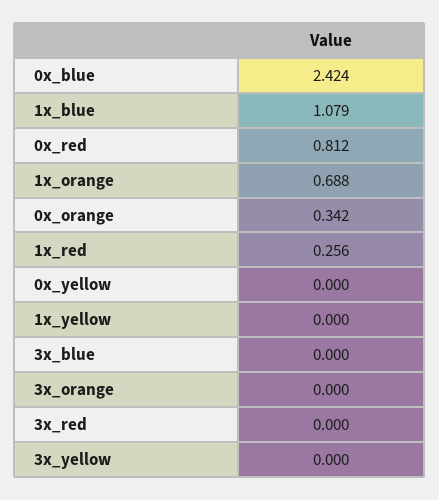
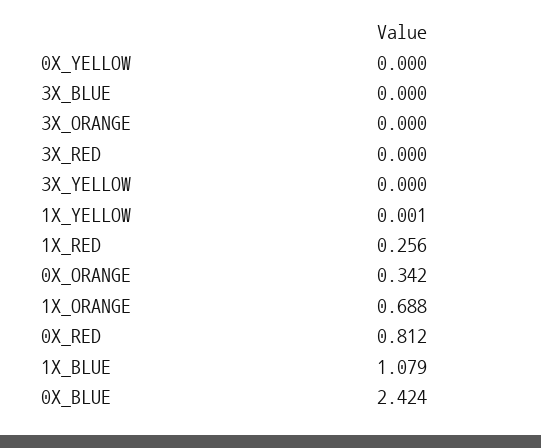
  {
    "0x_blue": 2.424,
    "1x_blue": 1.079,
    "0x_red": 0.812,
    "1x_orange": 0.688,
    "0x_orange": 0.342,
    "1x_red": 0.256,
    "0x_yellow": 0,
-   "1x_yellow": 0,
+   "1x_yellow": 0.001,
    "3x_blue": 0,
    "3x_orange": 0,
    "3x_red": 0,
    "3x_yellow": 0
  }

